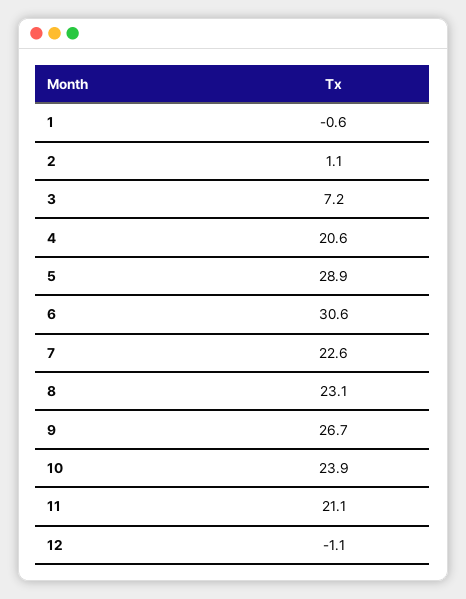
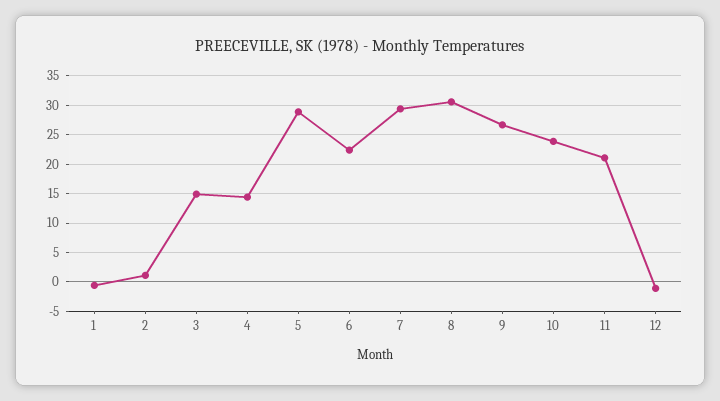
  {
    "1": -0.6,
    "2": 1.1,
-   "3": 7.2,
+   "3": 15,
-   "4": 20.6,
+   "4": 15,
    "5": 28.9,
-   "6": 30.6,
+   "6": 22.5,
-   "7": 22.6,
+   "7": 30,
-   "8": 23.1,
+   "8": 30,
    "9": 26.7,
    "10": 23.9,
    "11": 21.1,
    "12": -1.1
  }

